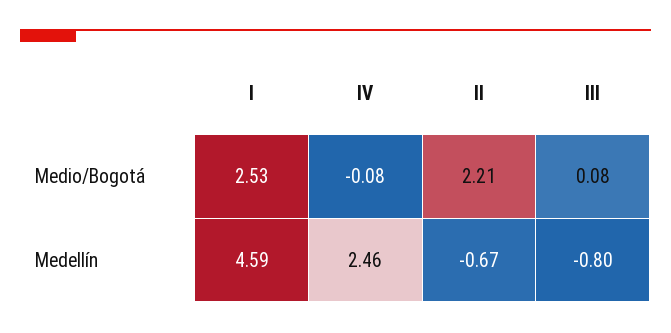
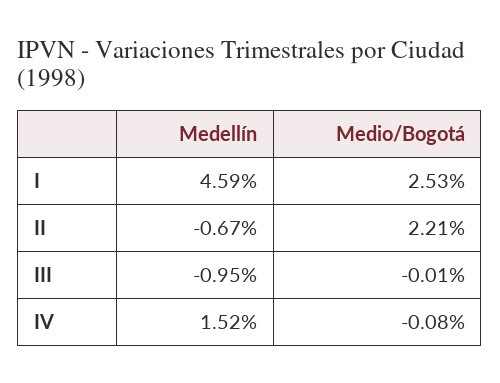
  {
    "I": {
      "Medio/Bogotá": 2.53,
      "Medellín": 4.59
    },
    "IV": {
      "Medio/Bogotá": -0.08,
-     "Medellín": 2.46
+     "Medellín": 1.52
    },
    "II": {
      "Medio/Bogotá": 2.21,
      "Medellín": -0.67
    },
    "III": {
-     "Medio/Bogotá": 0.08,
+     "Medio/Bogotá": -0.01,
-     "Medellín": -0.8
+     "Medellín": -0.95
    }
  }

